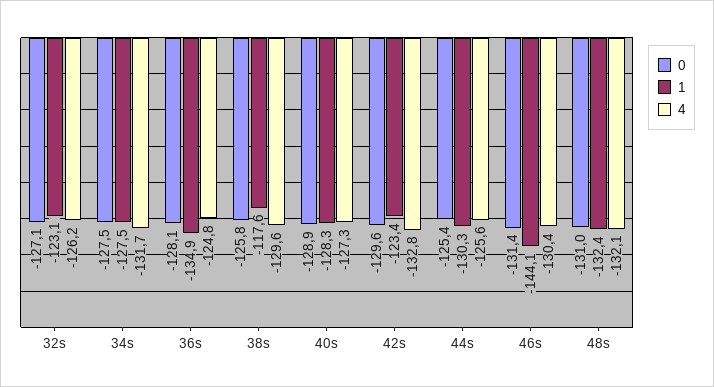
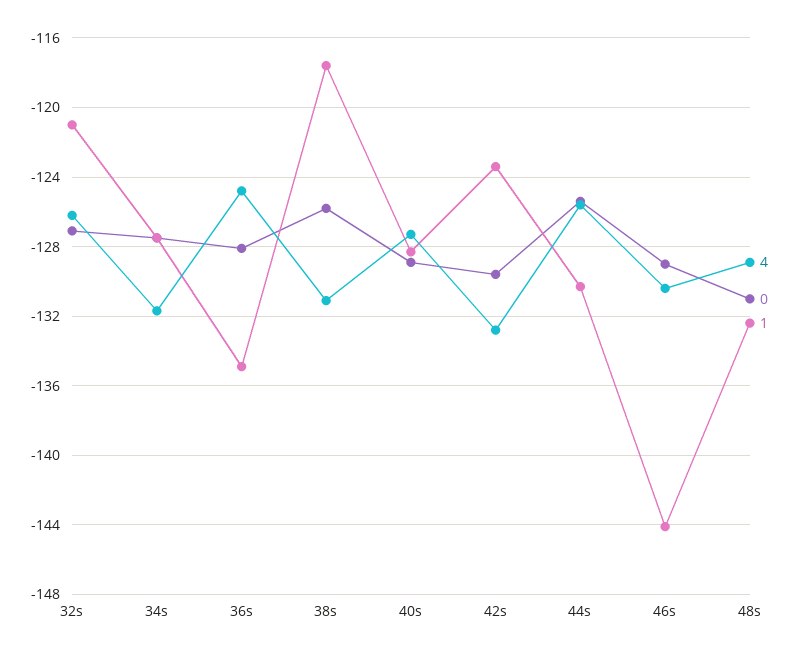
  {
    "0": {
      "32s": -127.1,
      "34s": -127.5,
      "36s": -128.1,
      "38s": -125.8,
      "40s": -128.9,
      "42s": -129.6,
      "44s": -125.4,
-     "46s": -131.4,
+     "46s": -129,
      "48s": -131
    },
    "1": {
-     "32s": -123.1,
+     "32s": -121,
      "34s": -127.5,
      "36s": -134.9,
      "38s": -117.6,
      "40s": -128.3,
      "42s": -123.4,
      "44s": -130.3,
      "46s": -144.1,
      "48s": -132.4
    },
    "4": {
      "32s": -126.2,
      "34s": -131.7,
      "36s": -124.8,
-     "38s": -129.6,
+     "38s": -131,
      "40s": -127.3,
      "42s": -132.8,
      "44s": -125.6,
      "46s": -130.4,
-     "48s": -132.1
+     "48s": -129
    }
  }

